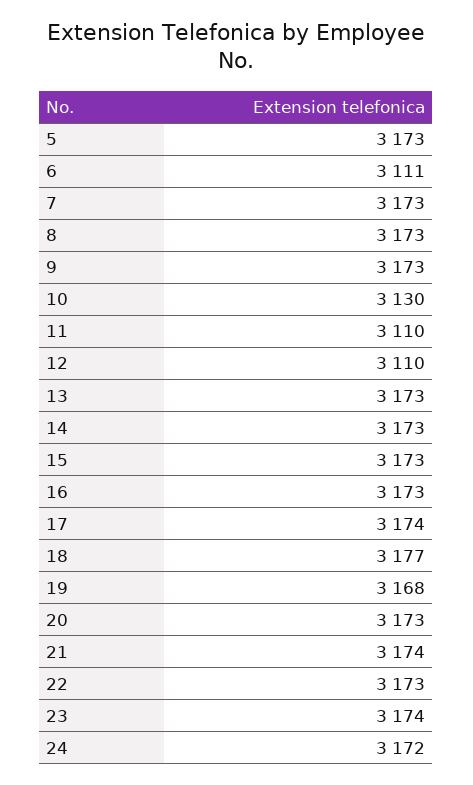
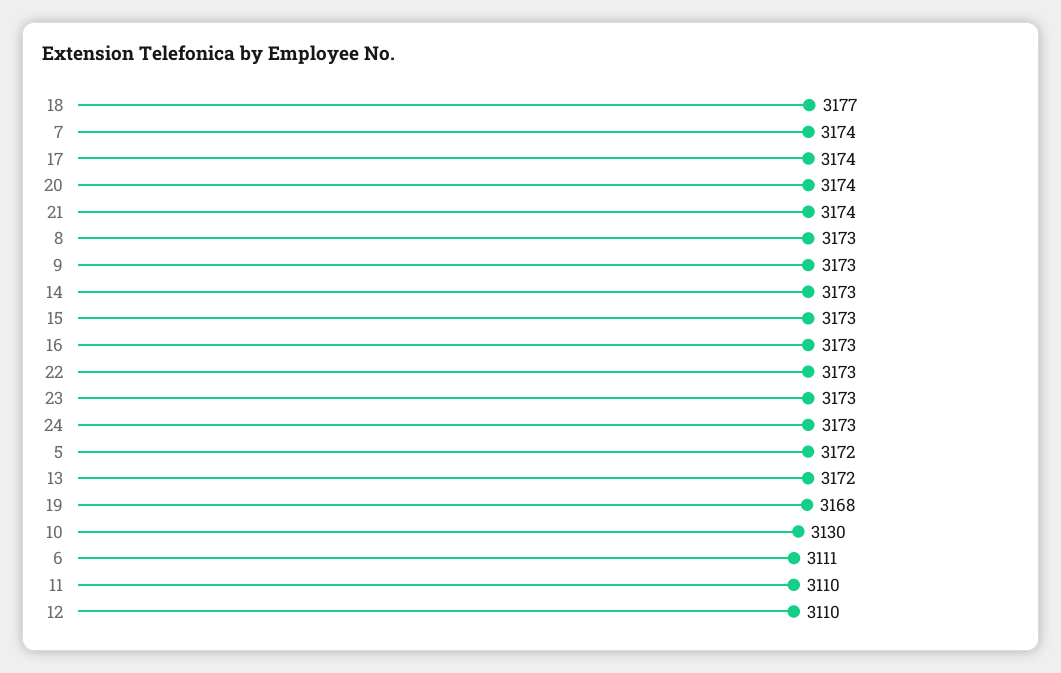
  {
-   "5": 3173,
+   "5": 3172,
    "6": 3111,
-   "7": 3173,
+   "7": 3174,
    "8": 3173,
    "9": 3173,
    "10": 3130,
    "11": 3110,
    "12": 3110,
-   "13": 3173,
+   "13": 3172,
    "14": 3173,
    "15": 3173,
    "16": 3173,
    "17": 3174,
    "18": 3177,
    "19": 3168,
-   "20": 3173,
+   "20": 3174,
    "21": 3174,
    "22": 3173,
-   "23": 3174,
+   "23": 3173,
-   "24": 3172
+   "24": 3173
  }

